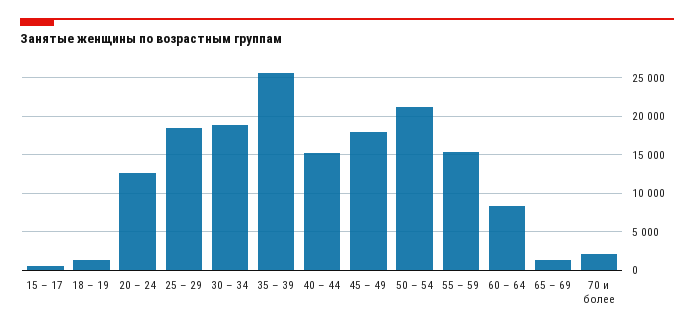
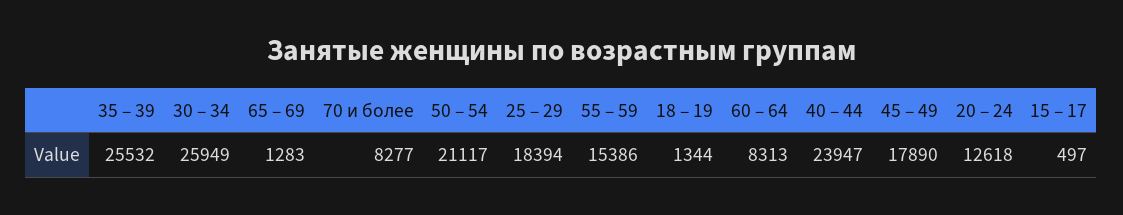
  {
    "15 – 17": 497,
    "18 – 19": 1344,
    "20 – 24": 12618,
    "25 – 29": 18394,
-   "30 – 34": 19000,
+   "30 – 34": 25949,
    "35 – 39": 25532,
-   "40 – 44": 15000,
+   "40 – 44": 23947,
    "45 – 49": 17890,
    "50 – 54": 21117,
    "55 – 59": 15386,
    "60 – 64": 8313,
    "65 – 69": 1283,
-   "70 и более": 2000
+   "70 и более": 8277
  }

